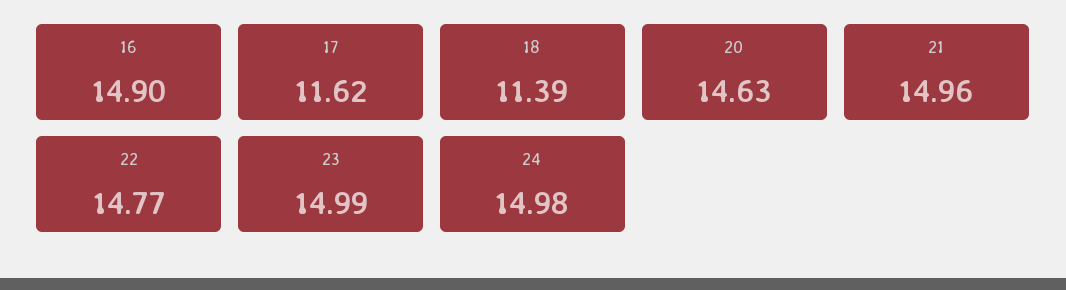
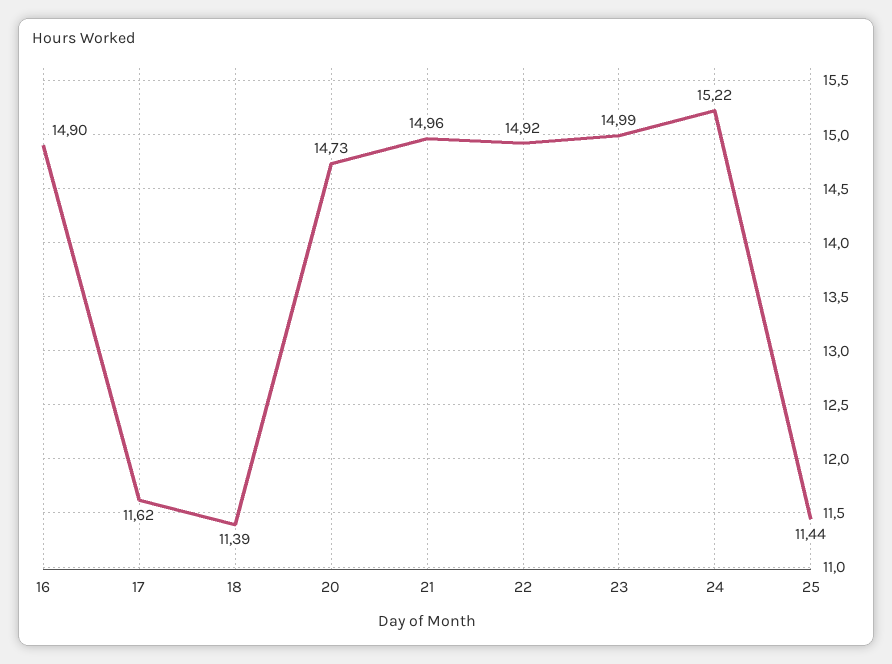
  {
    "16": 14.9,
    "17": 11.62,
    "18": 11.39,
-   "20": 14.63,
+   "20": 14.73,
    "21": 14.96,
-   "22": 14.77,
+   "22": 14.92,
    "23": 14.99,
-   "24": 14.98
+   "24": 15.22,
+   "25": 11.44
  }

